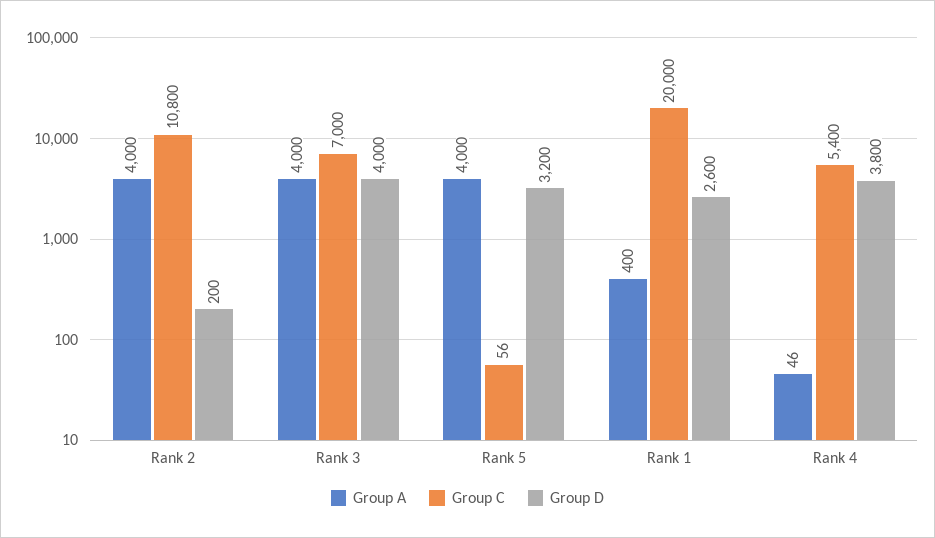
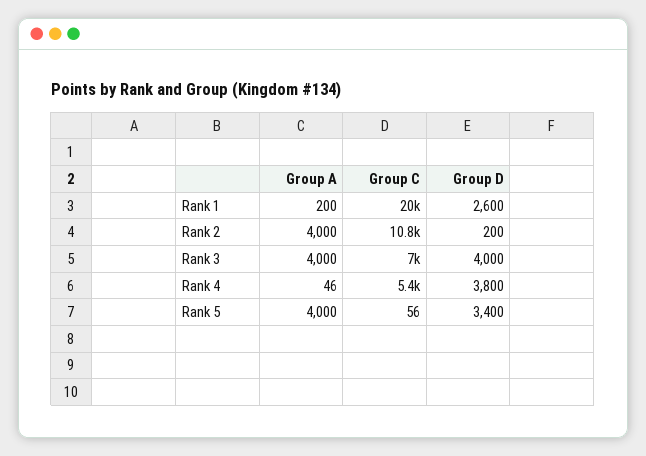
  {
    "Group A": {
      "Rank 2": 4000,
      "Rank 3": 4000,
      "Rank 5": 4000,
-     "Rank 1": 400,
+     "Rank 1": 200,
      "Rank 4": 46
    },
    "Group C": {
      "Rank 2": 10800,
      "Rank 3": 7000,
      "Rank 5": 56,
      "Rank 1": 20000,
      "Rank 4": 5400
    },
    "Group D": {
      "Rank 2": 200,
      "Rank 3": 4000,
-     "Rank 5": 3200,
+     "Rank 5": 3400,
      "Rank 1": 2600,
      "Rank 4": 3800
    }
  }

